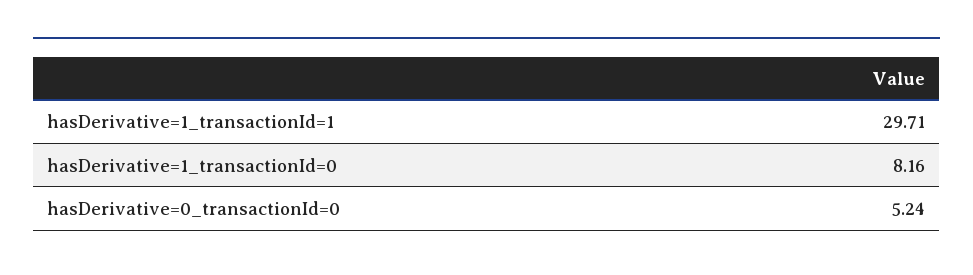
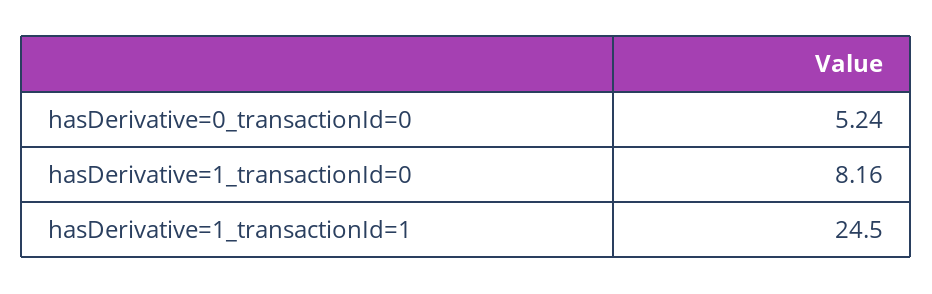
  {
-   "hasDerivative=1_transactionId=1": 29.71,
+   "hasDerivative=1_transactionId=1": 24.5,
    "hasDerivative=1_transactionId=0": 8.16,
    "hasDerivative=0_transactionId=0": 5.24
  }

